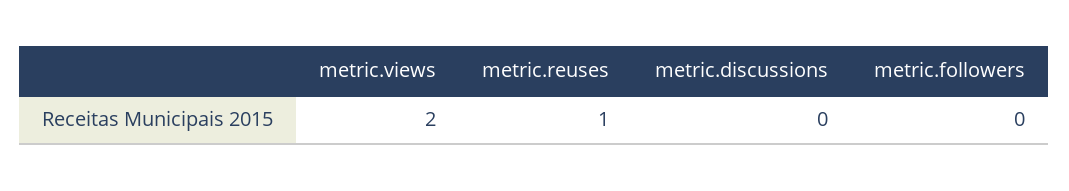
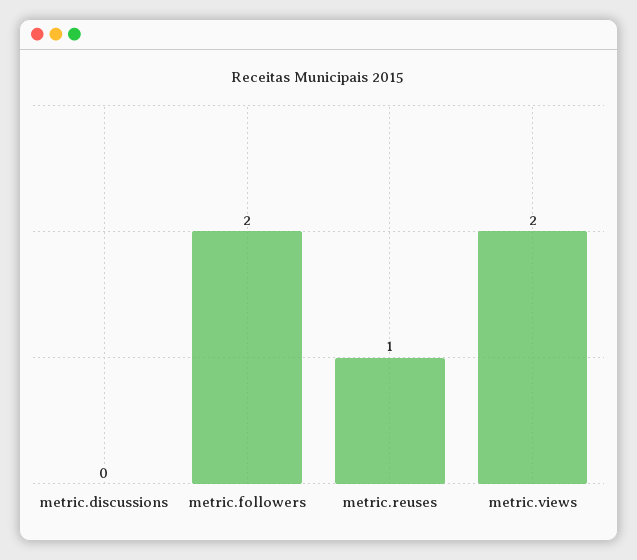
  {
    "metric.views": 2,
    "metric.reuses": 1,
    "metric.discussions": 0,
-   "metric.followers": 0
+   "metric.followers": 2
  }

